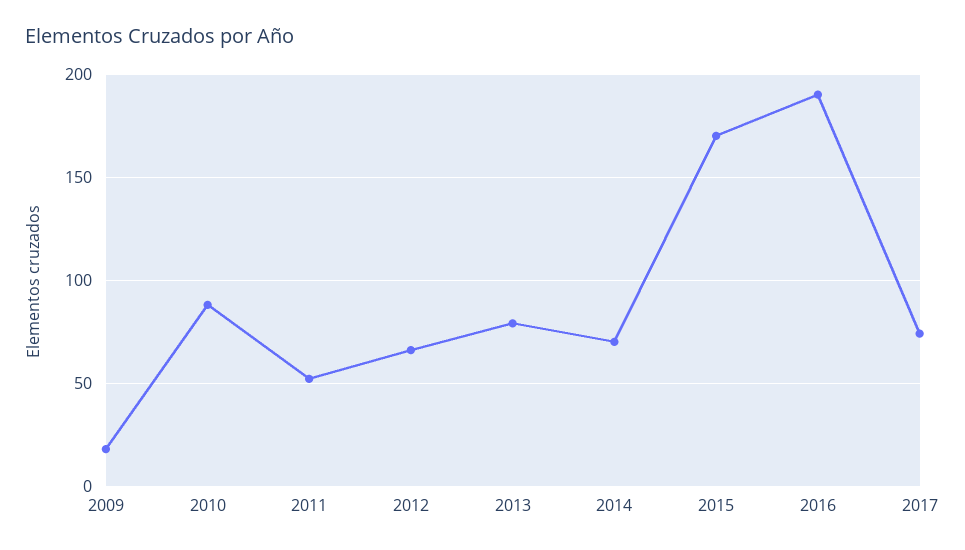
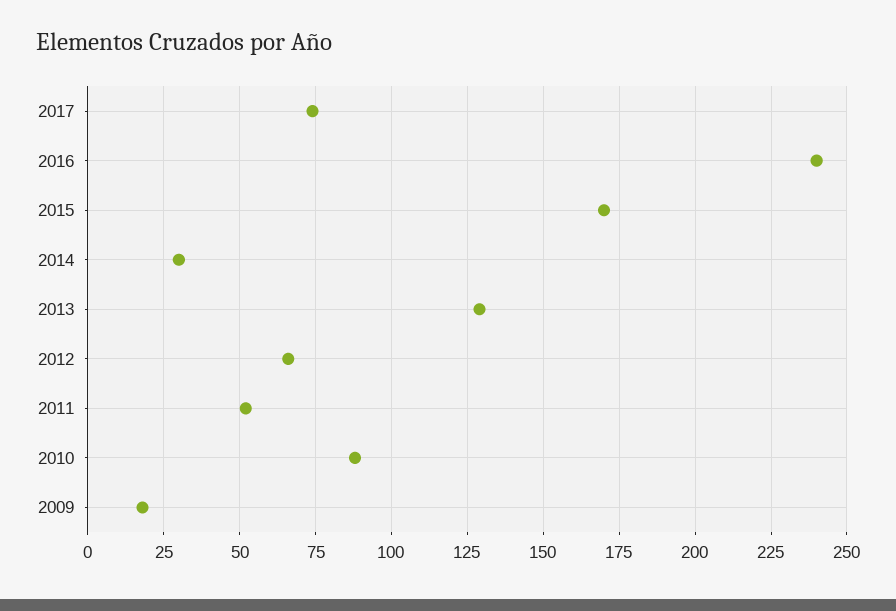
  {
    "2009": 20,
    "2010": 90,
    "2011": 50,
    "2012": 65,
-   "2013": 80,
+   "2013": 130,
-   "2014": 70,
+   "2014": 30,
    "2015": 170,
-   "2016": 190,
+   "2016": 240,
    "2017": 75
  }

